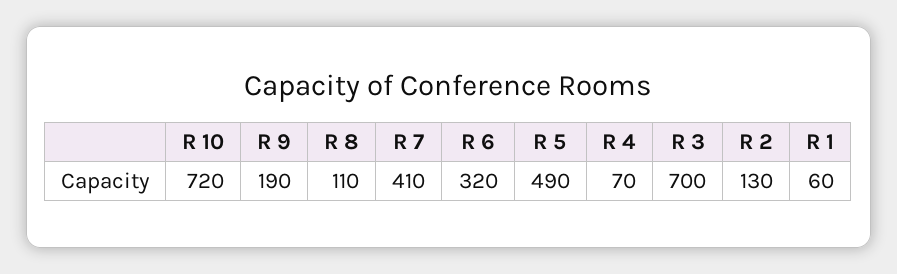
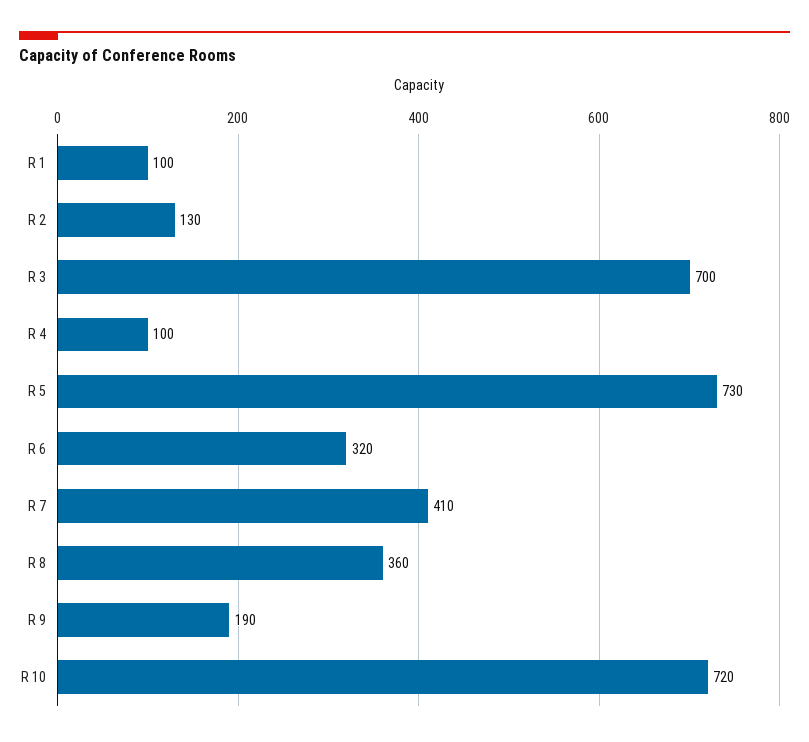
  {
    "R 10": 720,
    "R 9": 190,
-   "R 8": 110,
+   "R 8": 360,
    "R 7": 410,
    "R 6": 320,
-   "R 5": 490,
+   "R 5": 730,
-   "R 4": 70,
+   "R 4": 100,
    "R 3": 700,
    "R 2": 130,
-   "R 1": 60
+   "R 1": 100
  }

